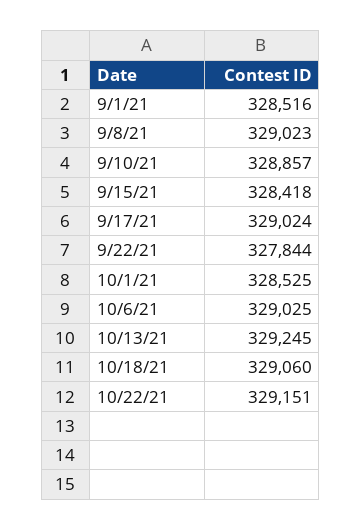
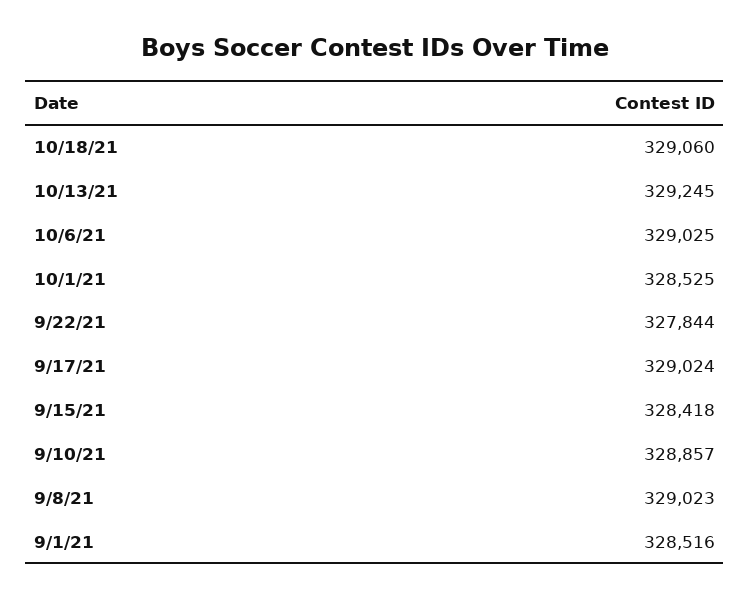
  {
    "9/1/21": 328516,
    "9/8/21": 329023,
    "9/10/21": 328857,
    "9/15/21": 328418,
    "9/17/21": 329024,
    "9/22/21": 327844,
    "10/1/21": 328525,
    "10/6/21": 329025,
    "10/13/21": 329245,
-   "10/18/21": 329060,
+   "10/18/21": 329060
-   "10/22/21": 329151
  }

